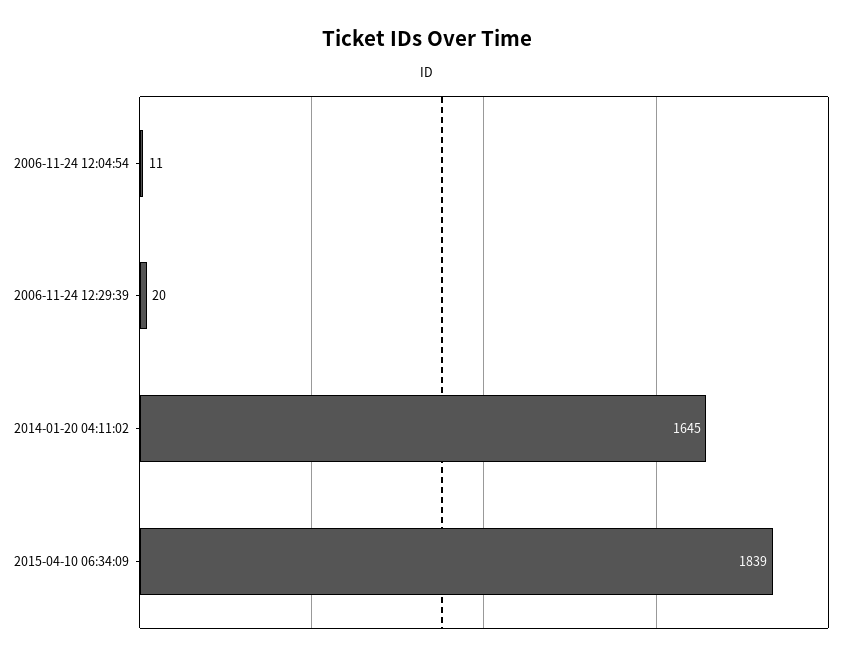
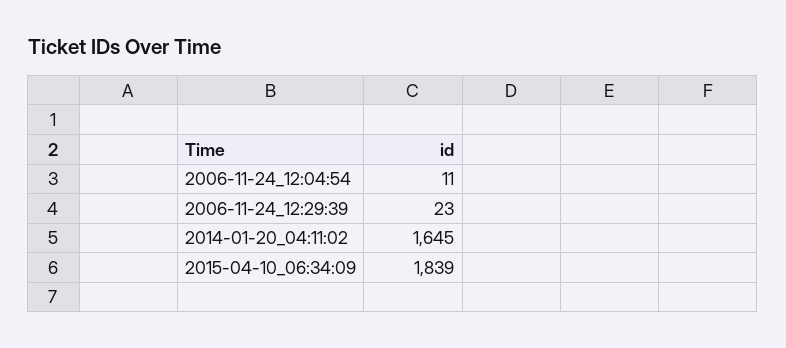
  {
    "2006-11-24 12:04:54": 11,
-   "2006-11-24 12:29:39": 20,
+   "2006-11-24 12:29:39": 23,
    "2014-01-20 04:11:02": 1645,
    "2015-04-10 06:34:09": 1839
  }

